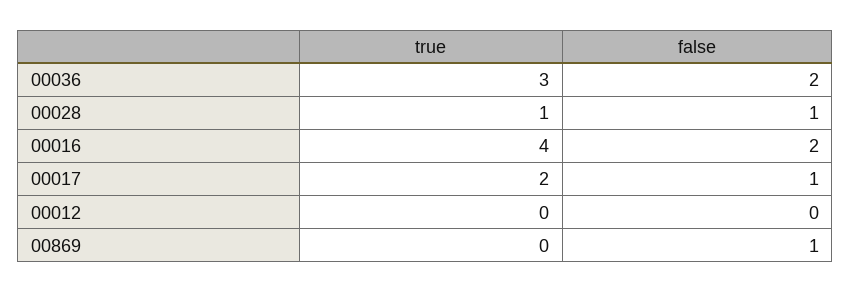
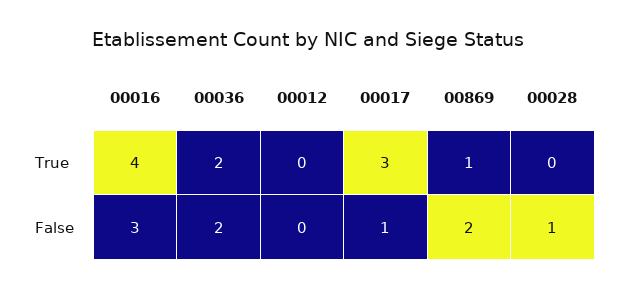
  {
    "true": {
-     "00036": 3,
+     "00036": 2,
-     "00028": 1,
+     "00028": 0,
      "00016": 4,
-     "00017": 2,
+     "00017": 3,
      "00012": 0,
-     "00869": 0
+     "00869": 1
    },
    "false": {
      "00036": 2,
      "00028": 1,
-     "00016": 2,
+     "00016": 3,
      "00017": 1,
      "00012": 0,
-     "00869": 1
+     "00869": 2
    }
  }

